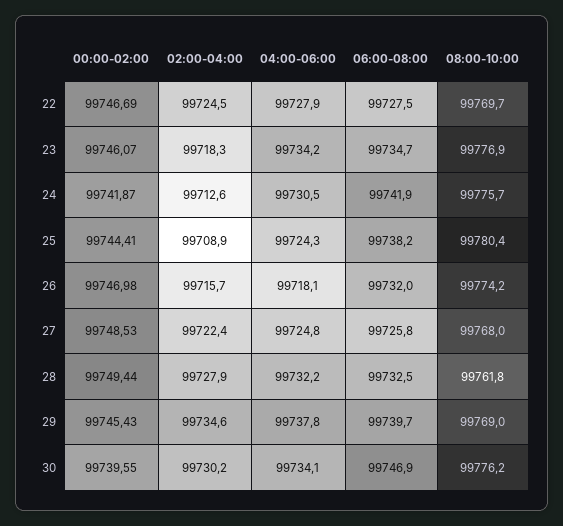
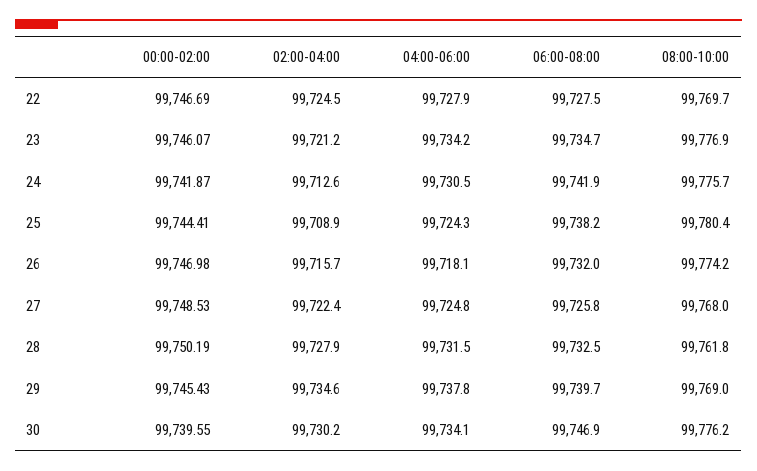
  {
    "00:00-02:00": {
      "22": 99746.69,
      "23": 99746.07,
      "24": 99741.87,
      "25": 99744.41,
      "26": 99746.98,
      "27": 99748.53,
-     "28": 99749.44,
+     "28": 99750.19,
      "29": 99745.43,
      "30": 99739.55
    },
    "02:00-04:00": {
      "22": 99724.5,
-     "23": 99718.3,
+     "23": 99721.2,
      "24": 99712.6,
      "25": 99708.9,
      "26": 99715.7,
      "27": 99722.4,
      "28": 99727.9,
      "29": 99734.6,
      "30": 99730.2
    },
    "04:00-06:00": {
      "22": 99727.9,
      "23": 99734.2,
      "24": 99730.5,
      "25": 99724.3,
      "26": 99718.1,
      "27": 99724.8,
-     "28": 99732.2,
+     "28": 99731.5,
      "29": 99737.8,
      "30": 99734.1
    },
    "06:00-08:00": {
      "22": 99727.5,
      "23": 99734.7,
      "24": 99741.9,
      "25": 99738.2,
      "26": 99732,
      "27": 99725.8,
      "28": 99732.5,
      "29": 99739.7,
      "30": 99746.9
    },
    "08:00-10:00": {
      "22": 99769.7,
      "23": 99776.9,
      "24": 99775.7,
      "25": 99780.4,
      "26": 99774.2,
      "27": 99768,
      "28": 99761.8,
      "29": 99769,
      "30": 99776.2
    }
  }

